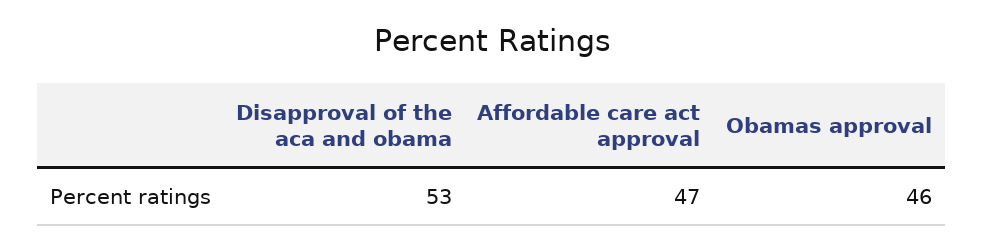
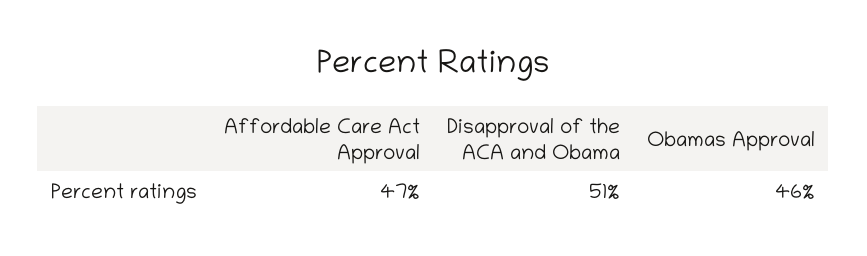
  {
-   "Disapproval of the aca and obama": 53,
+   "Disapproval of the aca and obama": 51,
    "Affordable care act approval": 47,
    "Obamas approval": 46
  }

